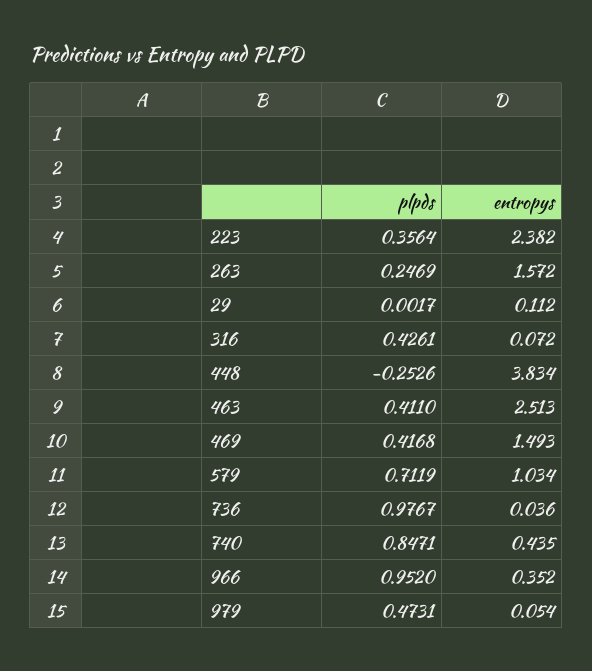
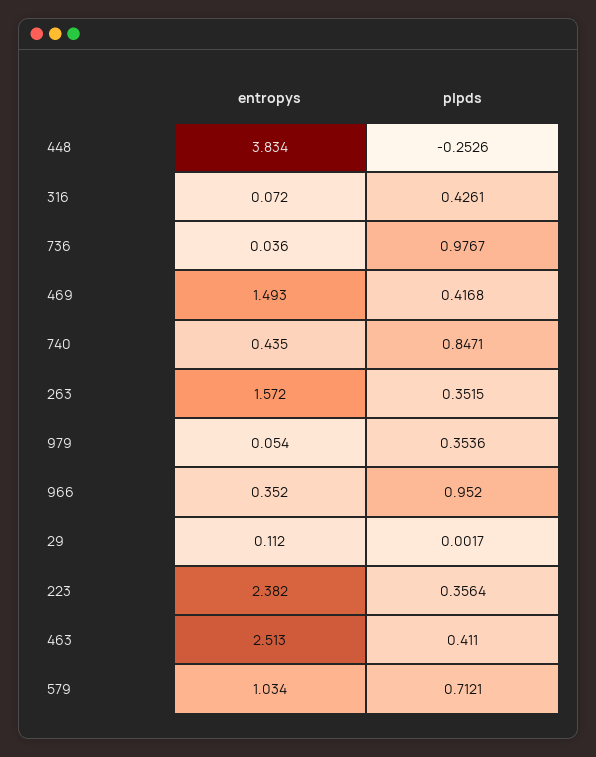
  {
    "plpds": {
      "223": 0.3564,
-     "263": 0.2469,
+     "263": 0.3515,
      "29": 0.0017,
      "316": 0.4261,
      "448": -0.2526,
      "463": 0.411,
      "469": 0.4168,
-     "579": 0.7119,
+     "579": 0.7121,
      "736": 0.9767,
      "740": 0.8471,
      "966": 0.952,
-     "979": 0.4731
+     "979": 0.3536
    },
    "entropys": {
      "223": 2.382,
      "263": 1.572,
      "29": 0.112,
      "316": 0.072,
      "448": 3.834,
      "463": 2.513,
      "469": 1.493,
      "579": 1.034,
      "736": 0.036,
      "740": 0.435,
      "966": 0.352,
      "979": 0.054
    }
  }

